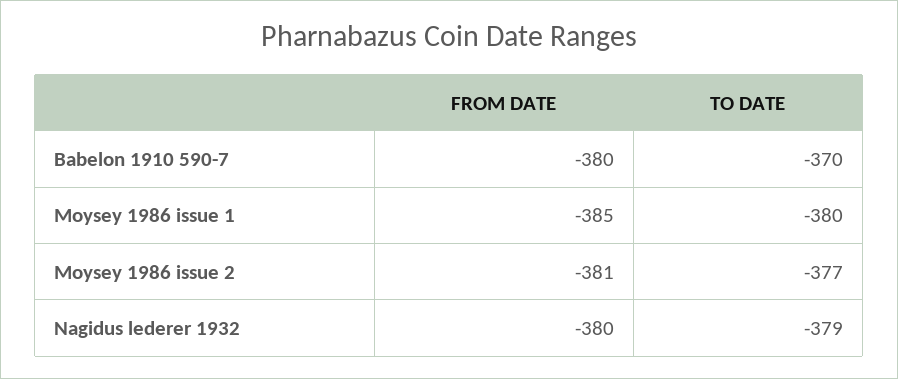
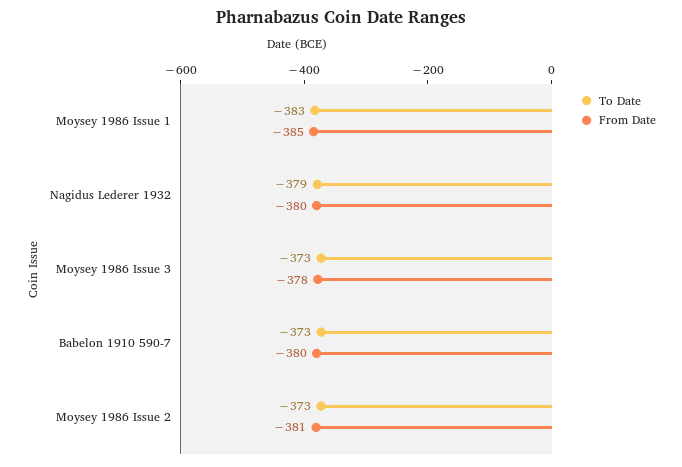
  {
    "FROM DATE": {
      "Babelon 1910 590-7": -380,
      "Moysey 1986 issue 1": -385,
      "Moysey 1986 issue 2": -381,
-     "Nagidus lederer 1932": -380
+     "Nagidus lederer 1932": -380,
+     "Moysey 1986 Issue 3": -378
    },
    "TO DATE": {
-     "Babelon 1910 590-7": -370,
+     "Babelon 1910 590-7": -373,
-     "Moysey 1986 issue 1": -380,
+     "Moysey 1986 issue 1": -383,
-     "Moysey 1986 issue 2": -377,
+     "Moysey 1986 issue 2": -373,
-     "Nagidus lederer 1932": -379
+     "Nagidus lederer 1932": -379,
+     "Moysey 1986 Issue 3": -373
    }
  }

